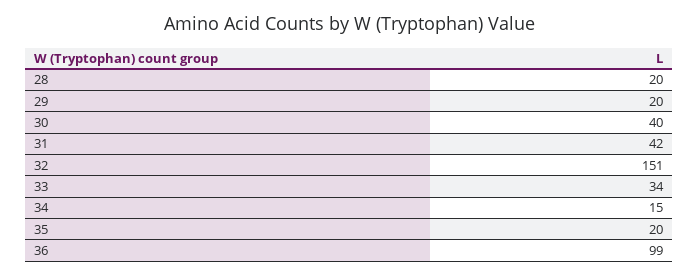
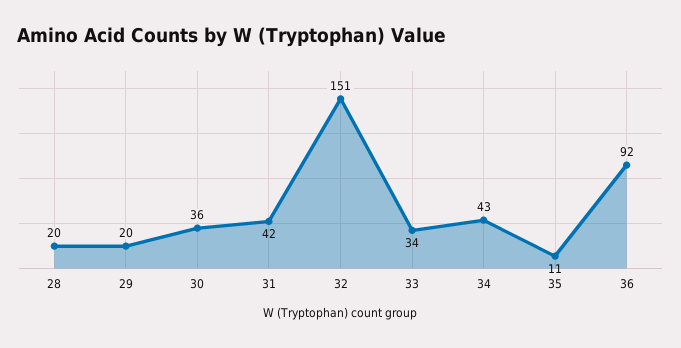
  {
    "28": 20,
    "29": 20,
-   "30": 40,
+   "30": 36,
    "31": 42,
    "32": 151,
    "33": 34,
-   "34": 15,
+   "34": 43,
-   "35": 20,
+   "35": 11,
-   "36": 99
+   "36": 92
  }

